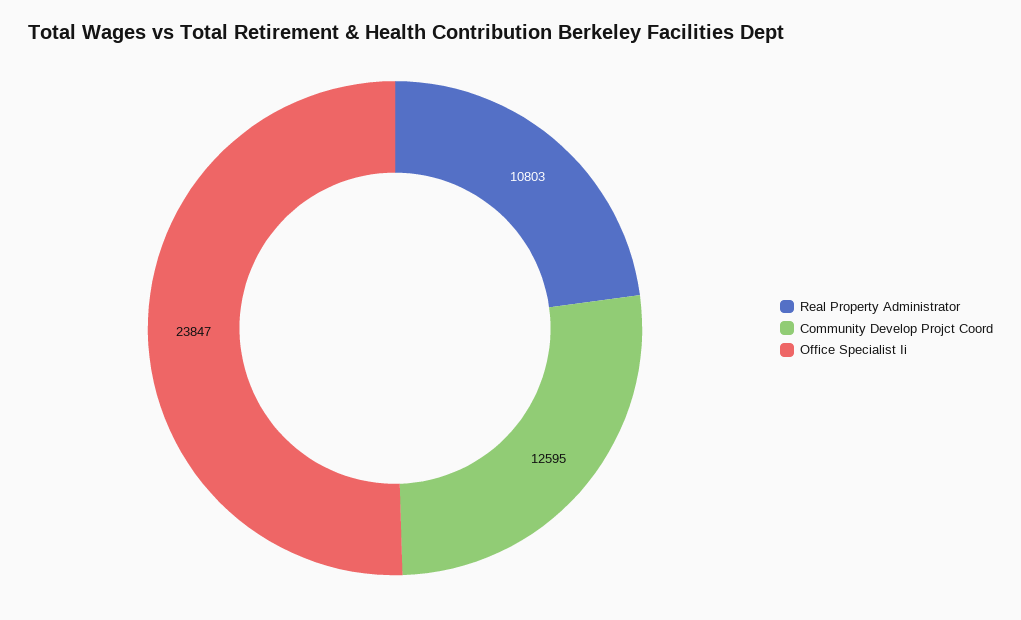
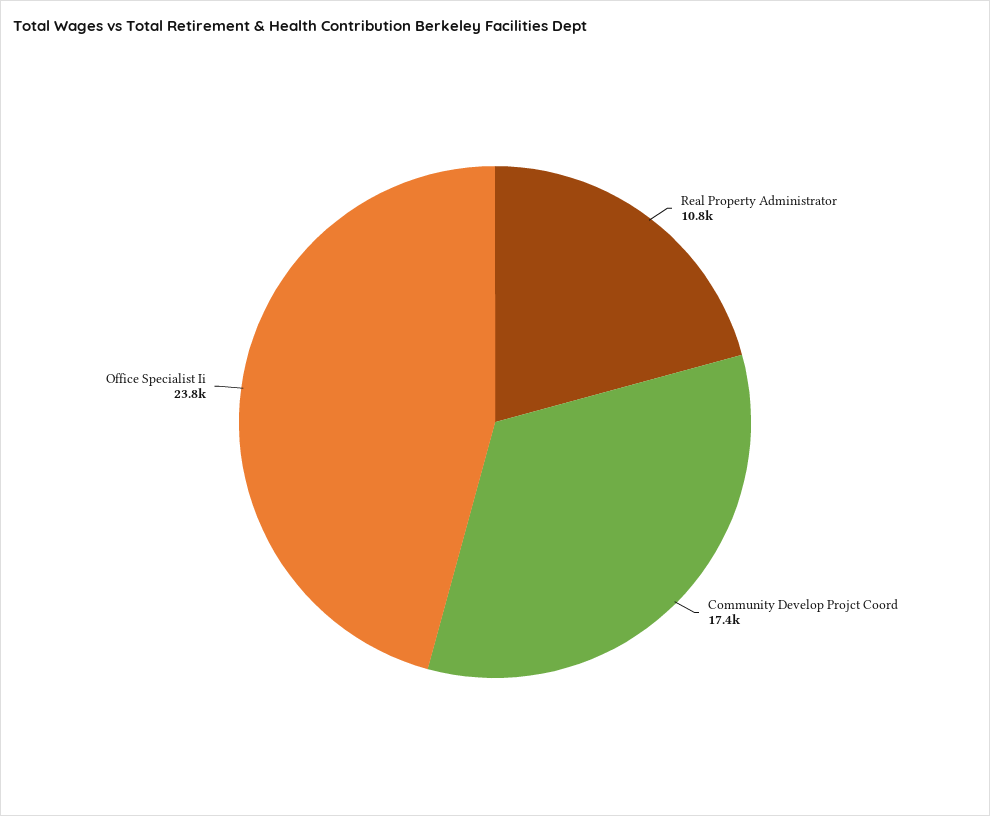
  {
    "Real Property Administrator": 10803,
-   "Community Develop Projct Coord": 12595,
+   "Community Develop Projct Coord": 17400,
    "Office Specialist Ii": 23847
  }

